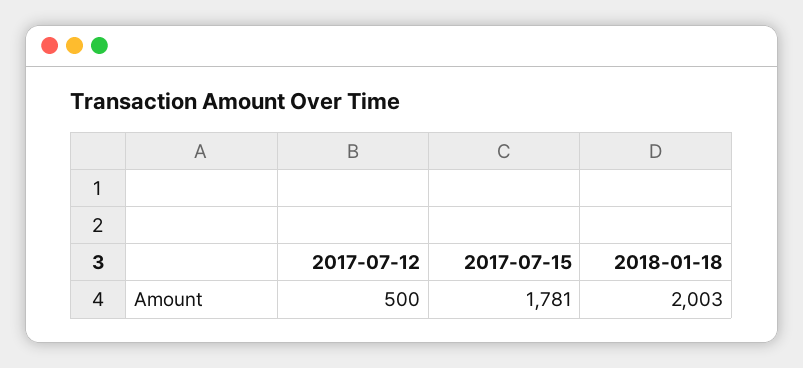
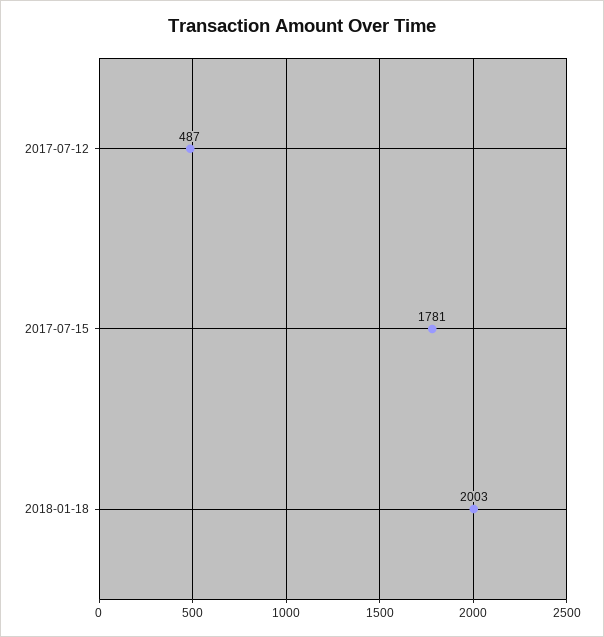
  {
-   "2017-07-12": 500,
+   "2017-07-12": 487,
    "2017-07-15": 1781,
    "2018-01-18": 2003
  }

